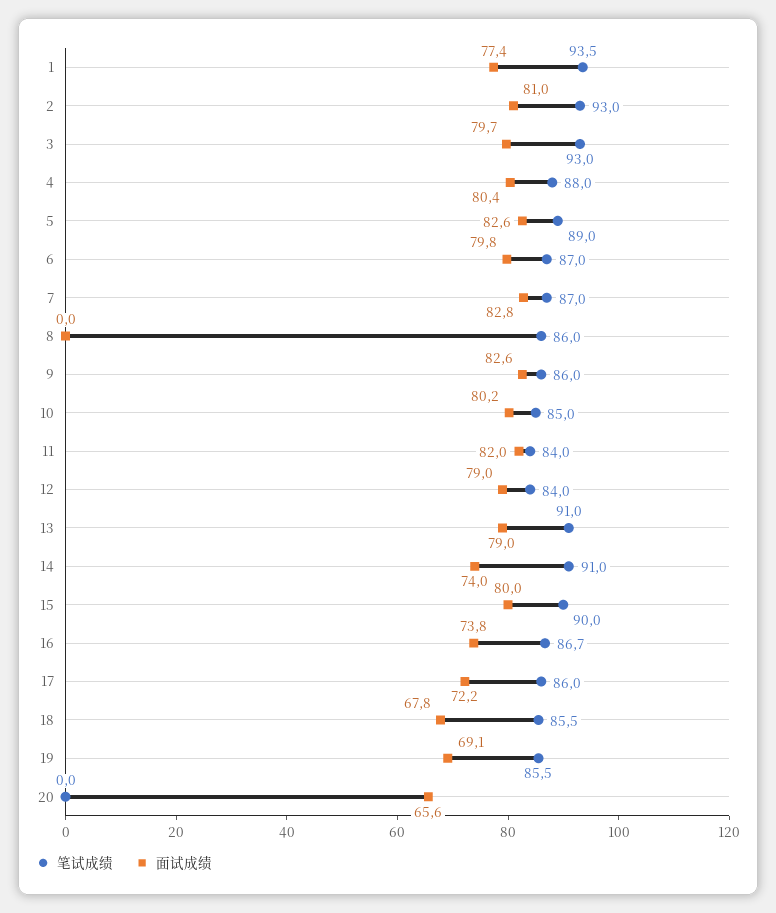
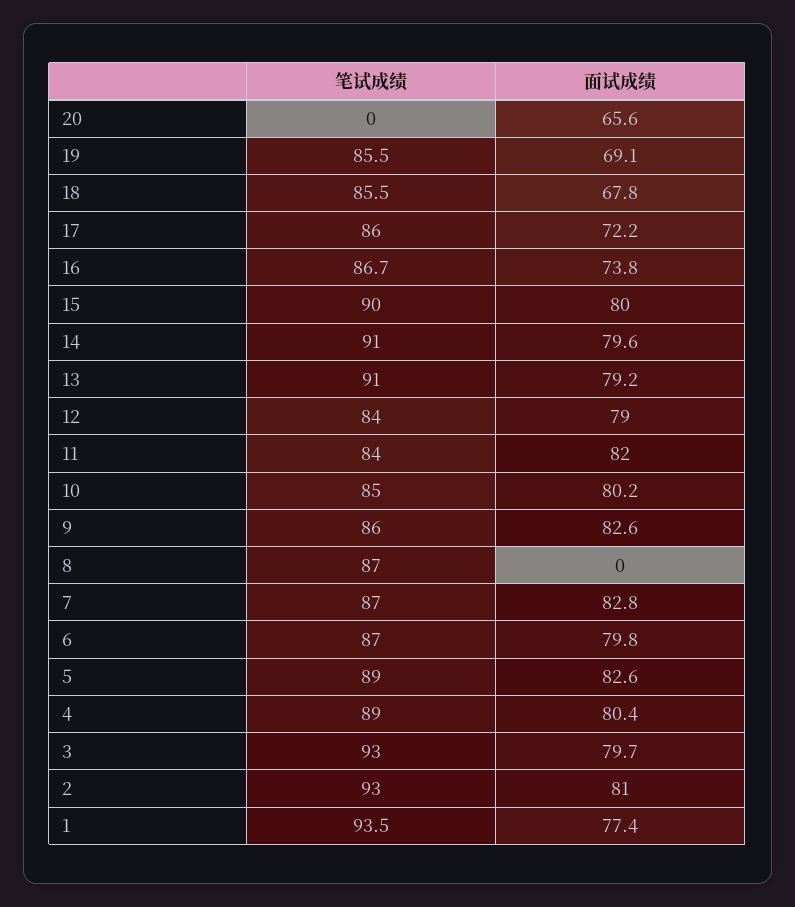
  {
    "笔试成绩": {
      "1": 93.5,
      "2": 93,
      "3": 93,
-     "4": 88,
+     "4": 89,
      "5": 89,
      "6": 87,
      "7": 87,
-     "8": 86,
+     "8": 87,
      "9": 86,
      "10": 85,
      "11": 84,
      "12": 84,
      "13": 91,
      "14": 91,
      "15": 90,
      "16": 86.7,
      "17": 86,
      "18": 85.5,
      "19": 85.5,
      "20": 0
    },
    "面试成绩": {
      "1": 77.4,
      "2": 81,
      "3": 79.7,
      "4": 80.4,
      "5": 82.6,
      "6": 79.8,
      "7": 82.8,
      "8": 0,
      "9": 82.6,
      "10": 80.2,
      "11": 82,
      "12": 79,
-     "13": 79,
+     "13": 79.2,
-     "14": 74,
+     "14": 79.6,
      "15": 80,
      "16": 73.8,
      "17": 72.2,
      "18": 67.8,
      "19": 69.1,
      "20": 65.6
    }
  }

